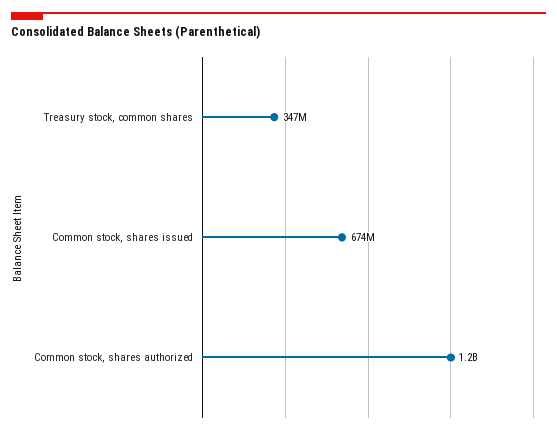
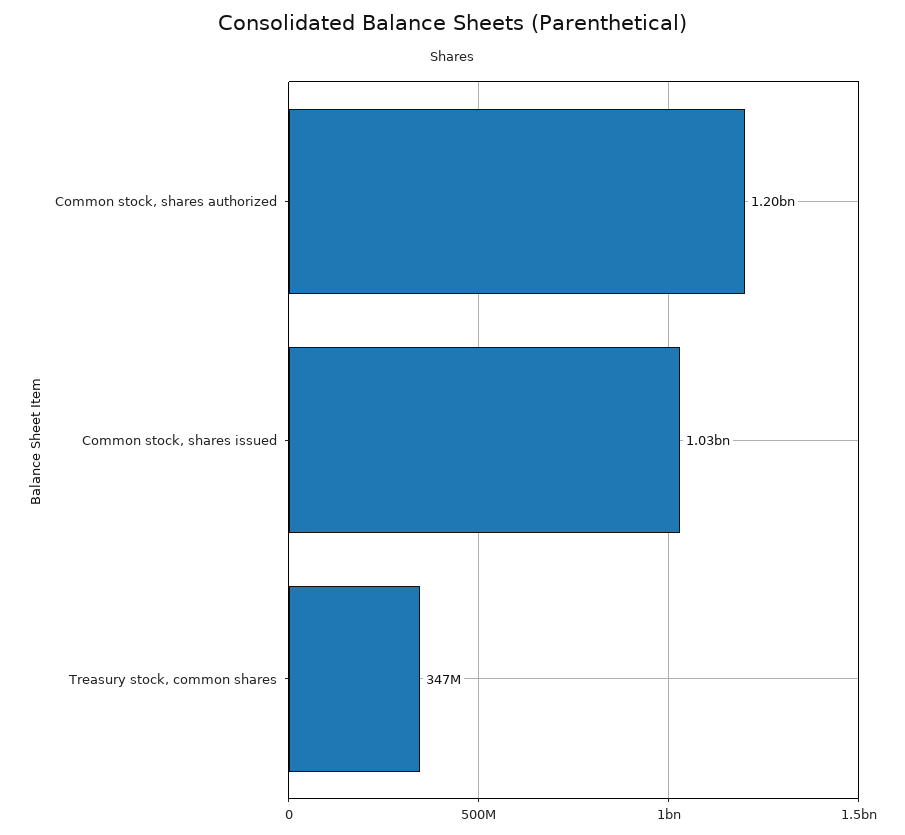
  {
    "Treasury stock, common shares": 347000000,
-   "Common stock, shares issued": 674000000,
+   "Common stock, shares issued": 1030000000,
    "Common stock, shares authorized": 1200000000
  }

